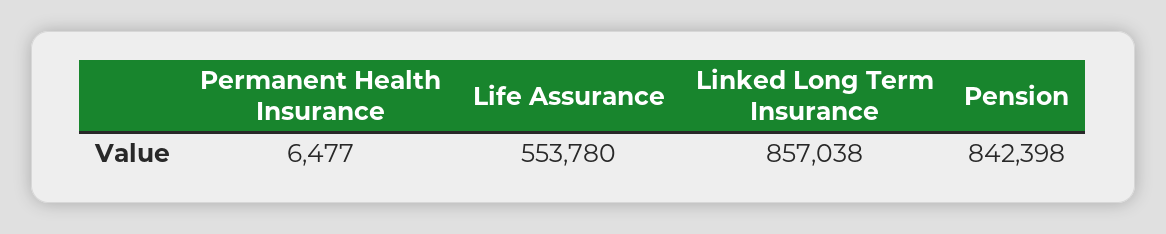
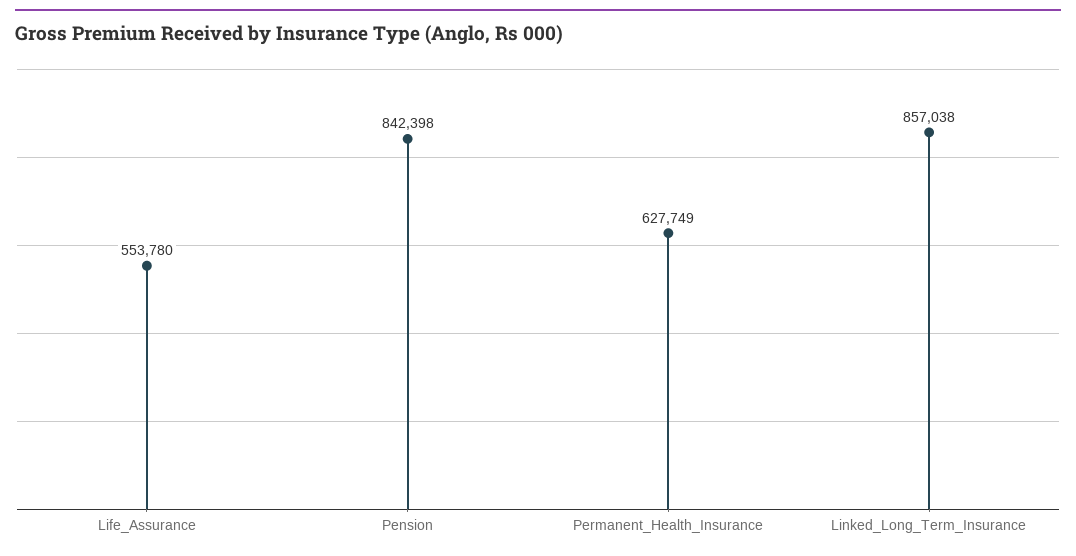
  {
-   "Permanent Health Insurance": 6477,
+   "Permanent Health Insurance": 627749,
    "Life Assurance": 553780,
    "Linked Long Term Insurance": 857038,
    "Pension": 842398
  }

